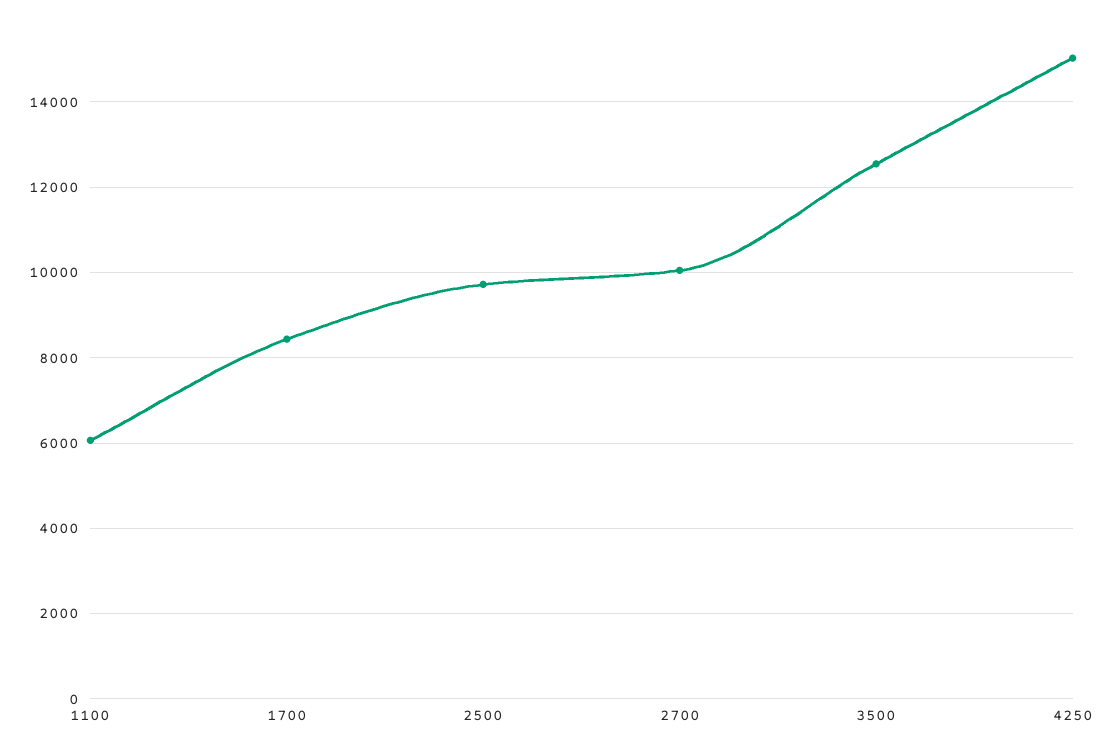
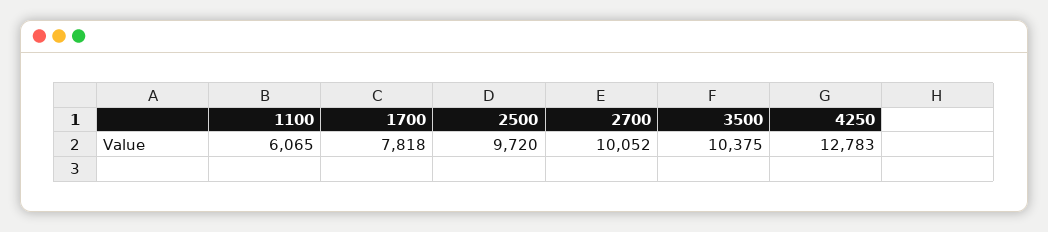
  {
    "1100": 6065,
-   "1700": 8400,
+   "1700": 7818,
    "2500": 9720,
    "2700": 10052,
-   "3500": 12600,
+   "3500": 10375,
-   "4250": 15000
+   "4250": 12783
  }

